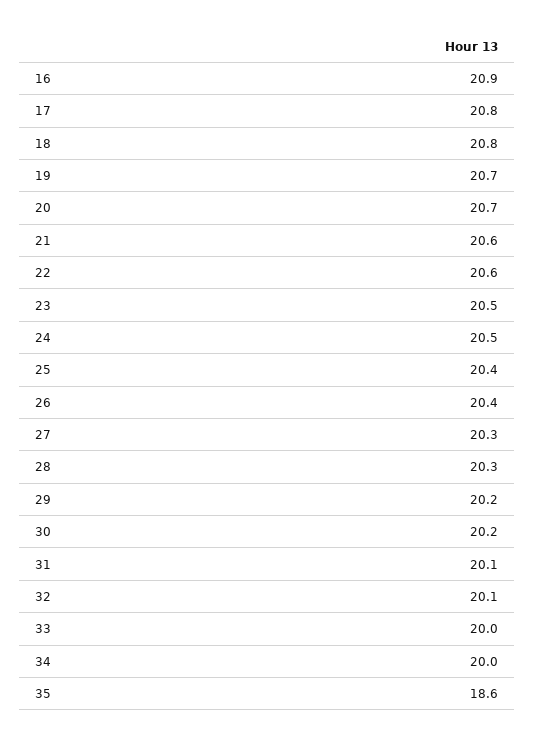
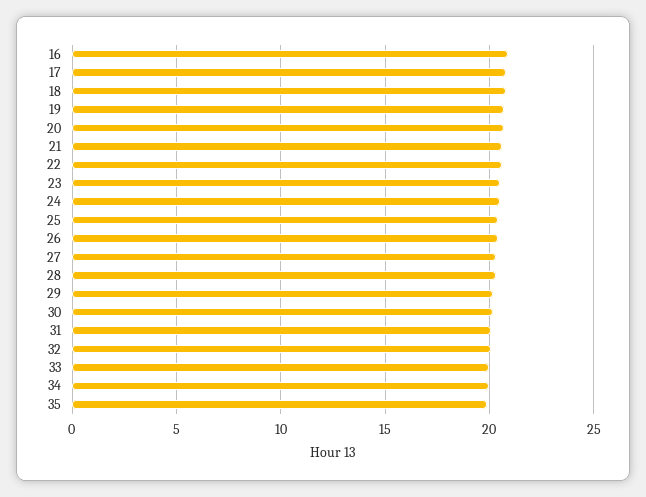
  {
    "16": 20.9,
    "17": 20.8,
    "18": 20.8,
    "19": 20.7,
    "20": 20.7,
    "21": 20.6,
    "22": 20.6,
    "23": 20.5,
    "24": 20.5,
    "25": 20.4,
    "26": 20.4,
    "27": 20.3,
    "28": 20.3,
    "29": 20.2,
    "30": 20.2,
    "31": 20.1,
    "32": 20.1,
    "33": 20,
    "34": 20,
-   "35": 18.6
+   "35": 20
  }

